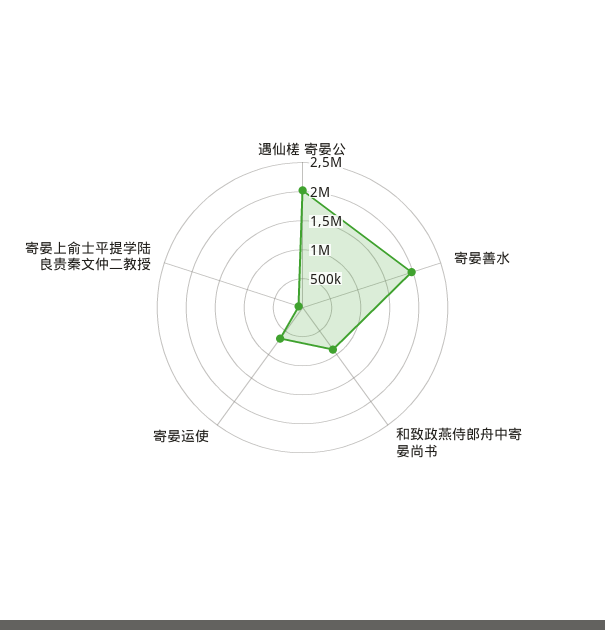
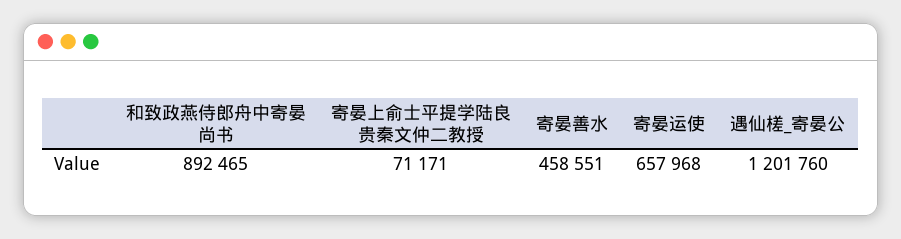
  {
-   "遇仙槎 寄晏公": 2000000,
+   "遇仙槎 寄晏公": 1201760,
-   "寄晏善水": 2000000,
+   "寄晏善水": 458551,
    "和致政燕侍郎舟中寄晏尚书": 892465,
    "寄晏运使": 657968,
    "寄晏上俞士平提学陆良贵秦文仲二教授": 71171
  }

